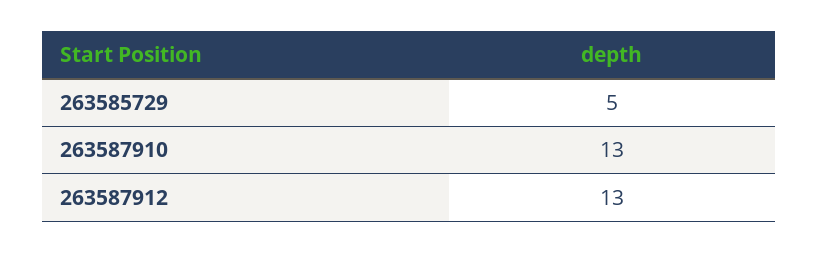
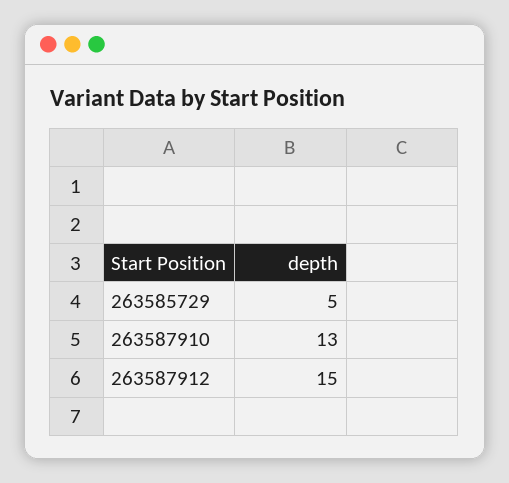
  {
    "263585729": 5,
    "263587910": 13,
-   "263587912": 13
+   "263587912": 15
  }

